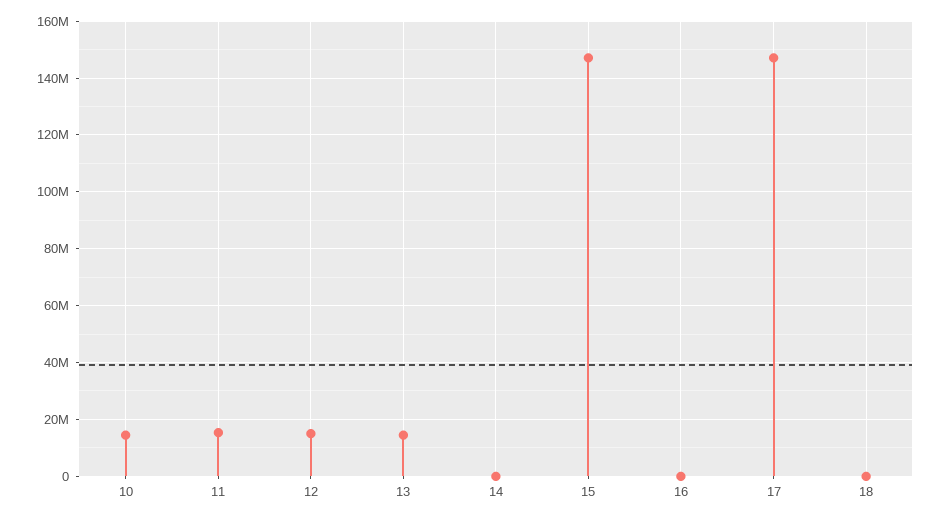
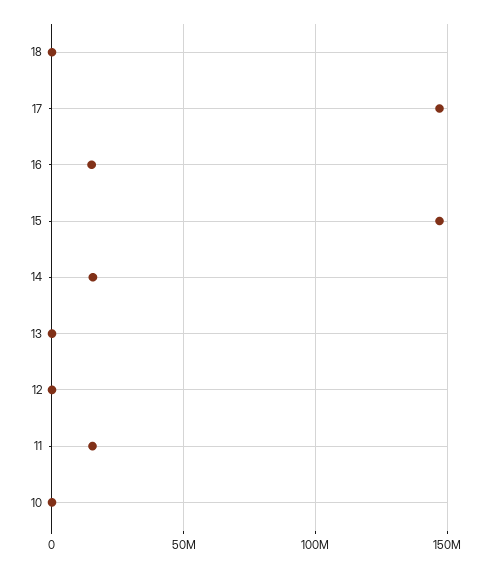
  {
-   "10": 15000000,
+   "10": 0,
    "11": 15000000,
-   "12": 15000000,
+   "12": 0,
-   "13": 15000000,
+   "13": 0,
-   "14": 0,
+   "14": 15000000,
    "15": 147500000,
-   "16": 0,
+   "16": 15000000,
    "17": 147500000,
    "18": 0
  }

